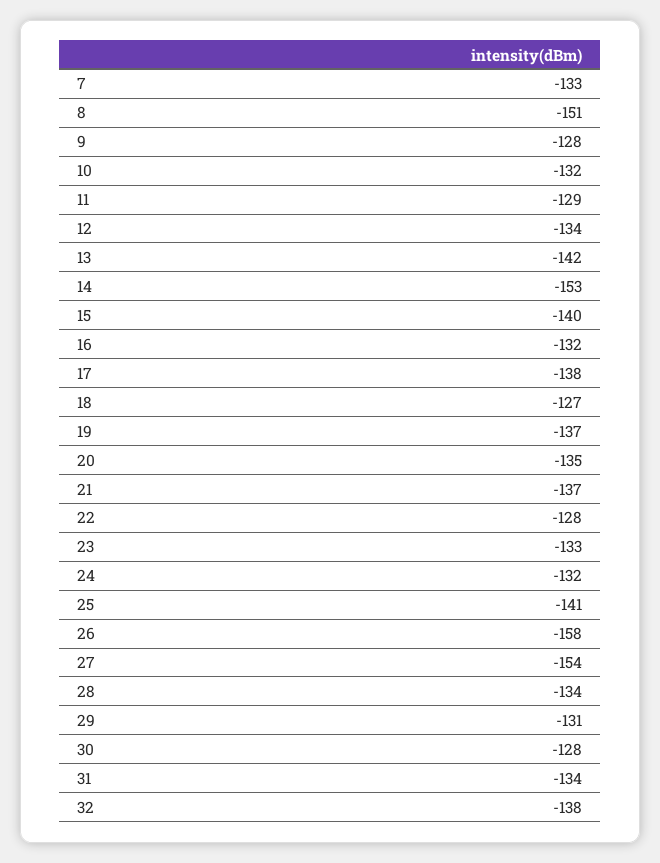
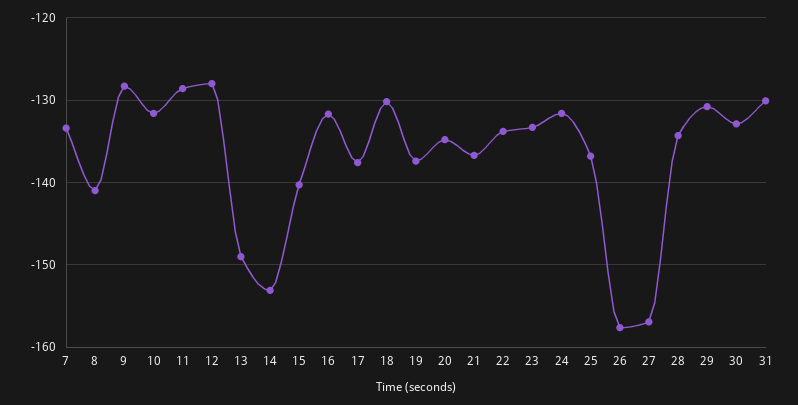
  {
    "7": -133,
-   "8": -151,
+   "8": -141,
    "9": -128,
    "10": -132,
    "11": -129,
-   "12": -134,
+   "12": -128,
-   "13": -142,
+   "13": -149,
    "14": -153,
    "15": -140,
    "16": -132,
    "17": -138,
-   "18": -127,
+   "18": -130,
    "19": -137,
    "20": -135,
    "21": -137,
-   "22": -128,
+   "22": -134,
    "23": -133,
    "24": -132,
-   "25": -141,
+   "25": -137,
    "26": -158,
-   "27": -154,
+   "27": -157,
    "28": -134,
    "29": -131,
-   "30": -128,
+   "30": -133,
-   "31": -134,
+   "31": -130
-   "32": -138
  }

